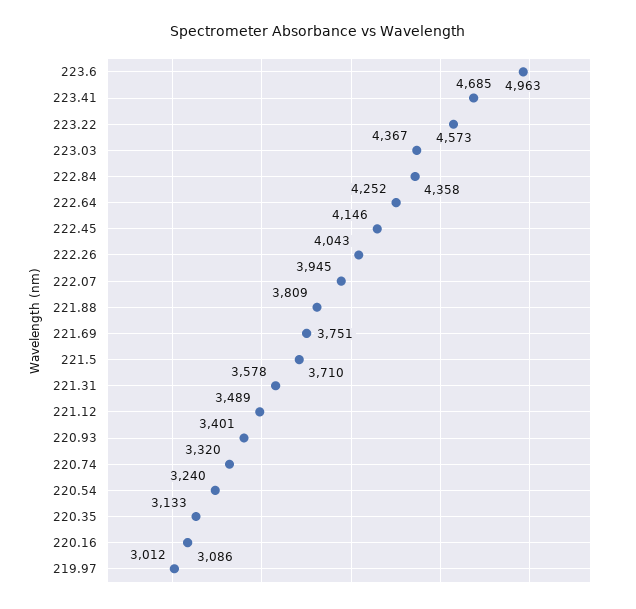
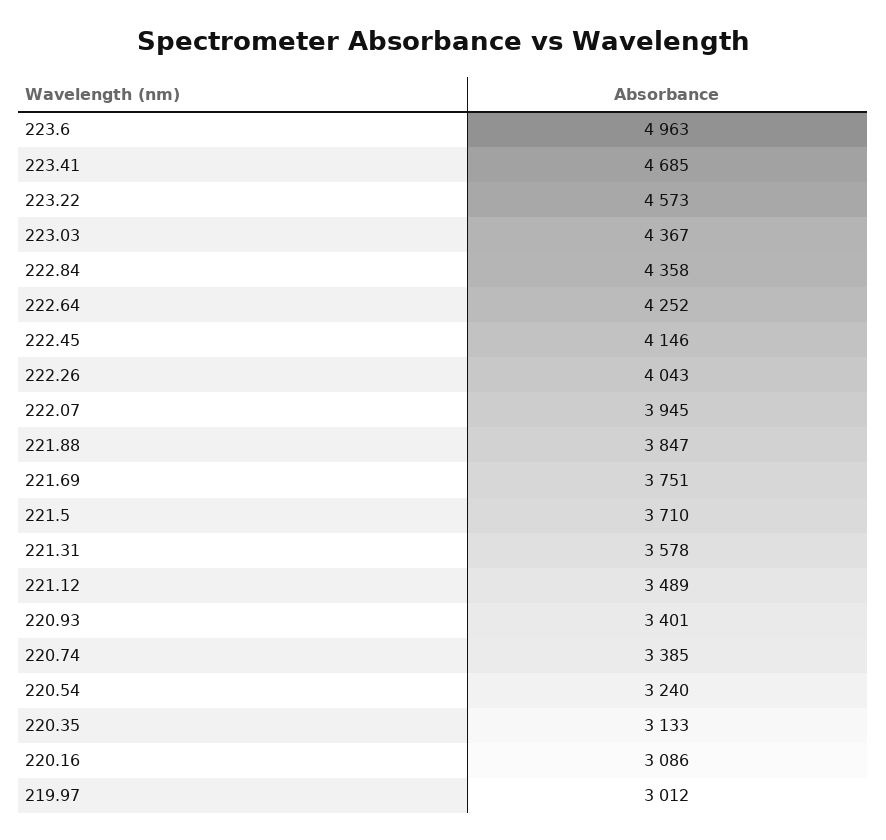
  {
    "223.6": 4963,
    "223.41": 4685,
    "223.22": 4573,
    "223.03": 4367,
    "222.84": 4358,
    "222.64": 4252,
    "222.45": 4146,
    "222.26": 4043,
    "222.07": 3945,
-   "221.88": 3809,
+   "221.88": 3847,
    "221.69": 3751,
    "221.5": 3710,
    "221.31": 3578,
    "221.12": 3489,
    "220.93": 3401,
-   "220.74": 3320,
+   "220.74": 3385,
    "220.54": 3240,
    "220.35": 3133,
    "220.16": 3086,
    "219.97": 3012
  }

